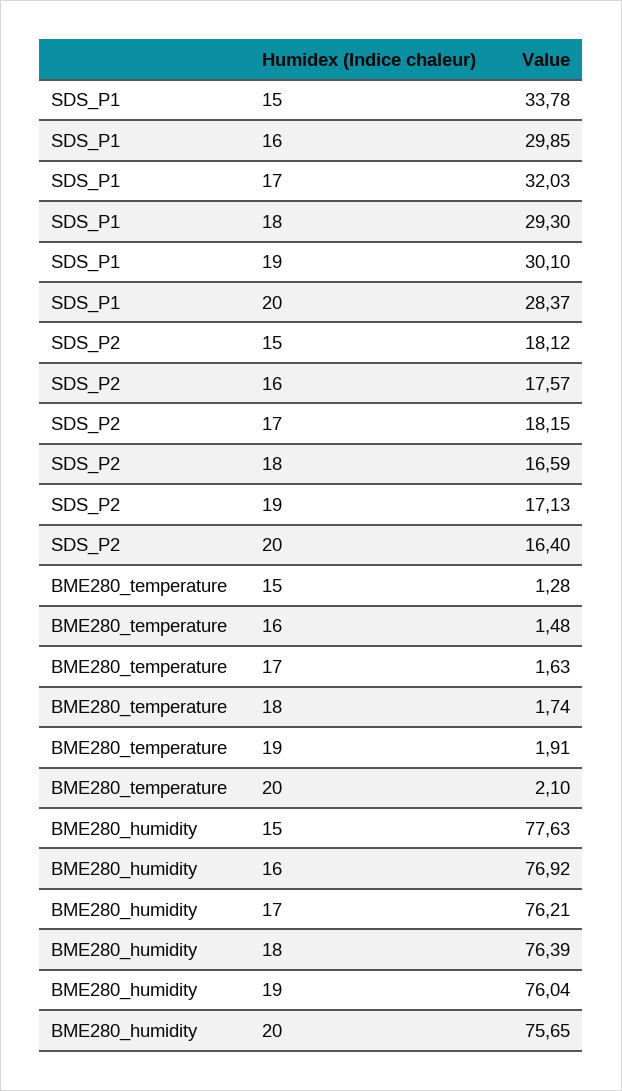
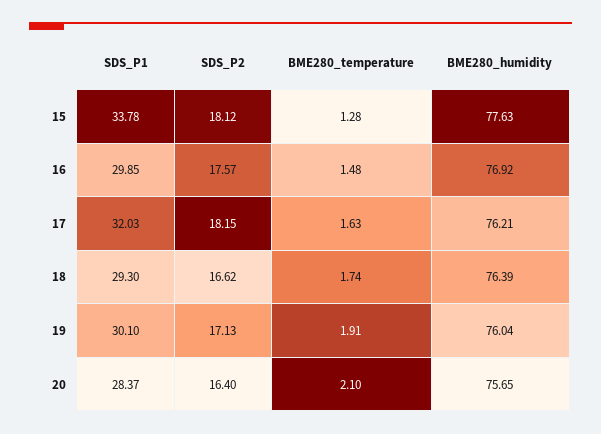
  {
    "SDS_P1": {
      "15": 33.78,
      "16": 29.85,
      "17": 32.03,
      "18": 29.3,
      "19": 30.1,
      "20": 28.37
    },
    "SDS_P2": {
      "15": 18.12,
      "16": 17.57,
      "17": 18.15,
-     "18": 16.59,
+     "18": 16.62,
      "19": 17.13,
      "20": 16.4
    },
    "BME280_temperature": {
      "15": 1.28,
      "16": 1.48,
      "17": 1.63,
      "18": 1.74,
      "19": 1.91,
      "20": 2.1
    },
    "BME280_humidity": {
      "15": 77.63,
      "16": 76.92,
      "17": 76.21,
      "18": 76.39,
      "19": 76.04,
      "20": 75.65
    }
  }

